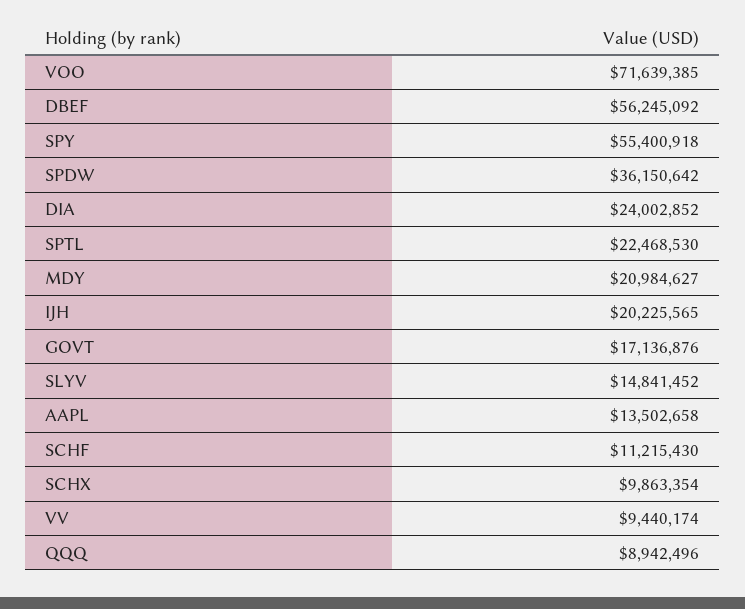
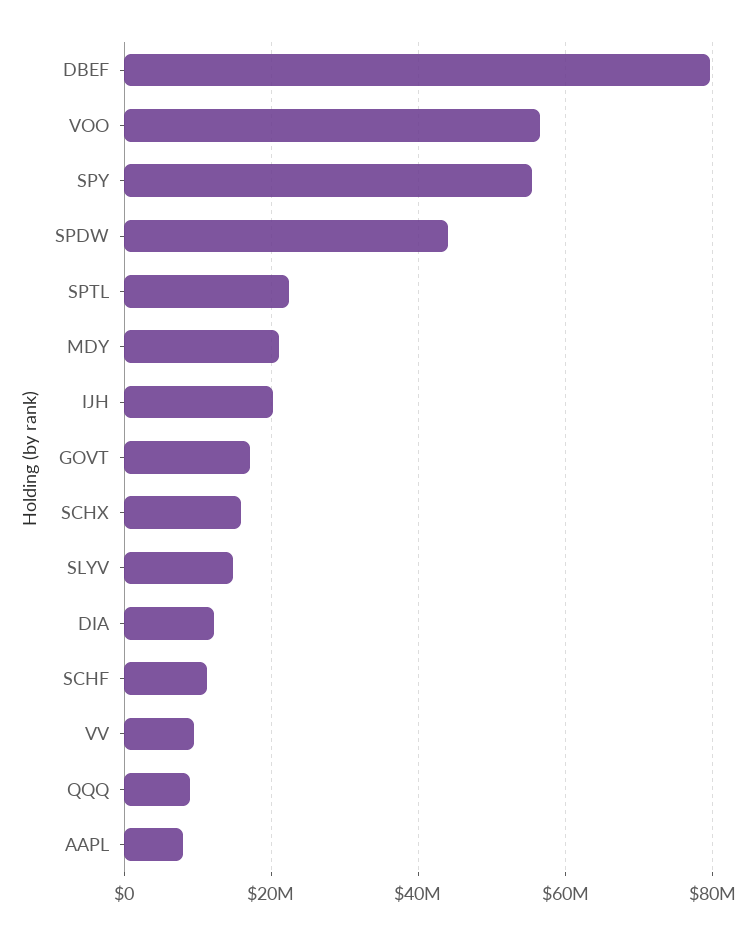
  {
-   "VOO": 71639385,
+   "VOO": 56000000,
-   "DBEF": 56245092,
+   "DBEF": 80000000,
    "SPY": 55400918,
-   "SPDW": 36150642,
+   "SPDW": 44000000,
-   "DIA": 24002852,
+   "DIA": 12000000,
    "SPTL": 22468530,
    "MDY": 20984627,
    "IJH": 20225565,
    "GOVT": 17136876,
    "SLYV": 14841452,
-   "AAPL": 13502658,
+   "AAPL": 8000000,
    "SCHF": 11215430,
-   "SCHX": 9863354,
+   "SCHX": 16000000,
    "VV": 9440174,
    "QQQ": 8942496
  }

